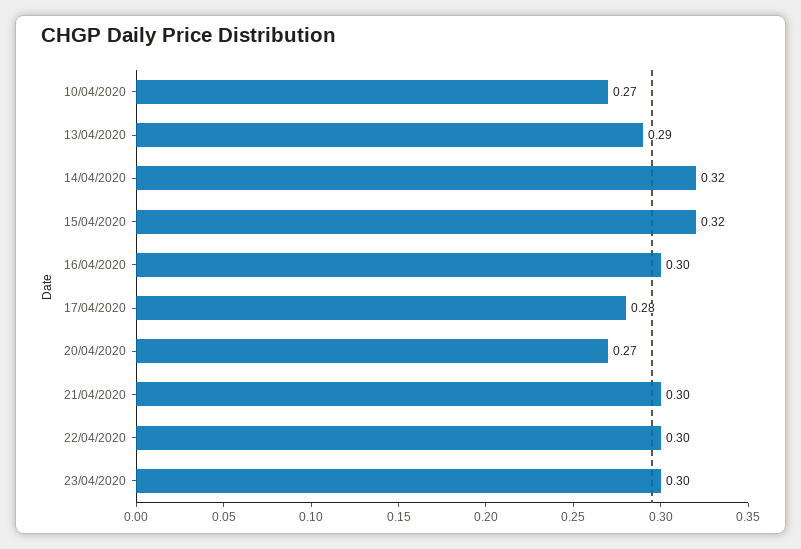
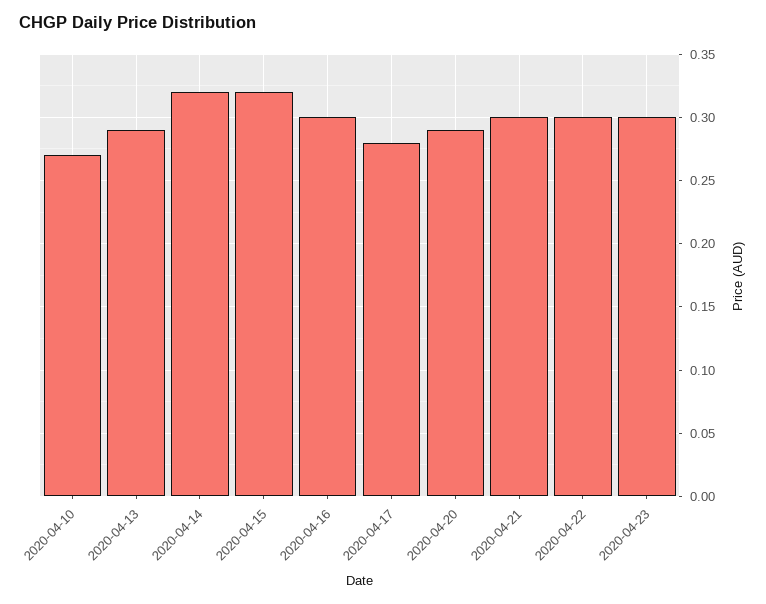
  {
    "10/04/2020": 0.27,
    "13/04/2020": 0.29,
    "14/04/2020": 0.32,
    "15/04/2020": 0.32,
    "16/04/2020": 0.3,
    "17/04/2020": 0.28,
-   "20/04/2020": 0.27,
+   "20/04/2020": 0.29,
    "21/04/2020": 0.3,
    "22/04/2020": 0.3,
    "23/04/2020": 0.3
  }

